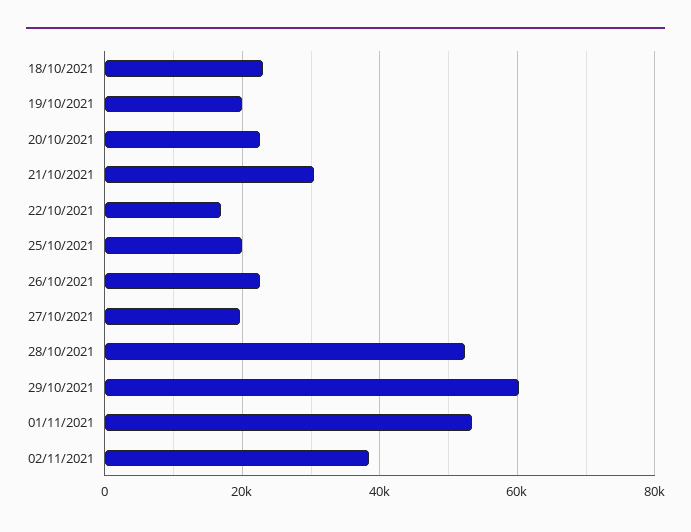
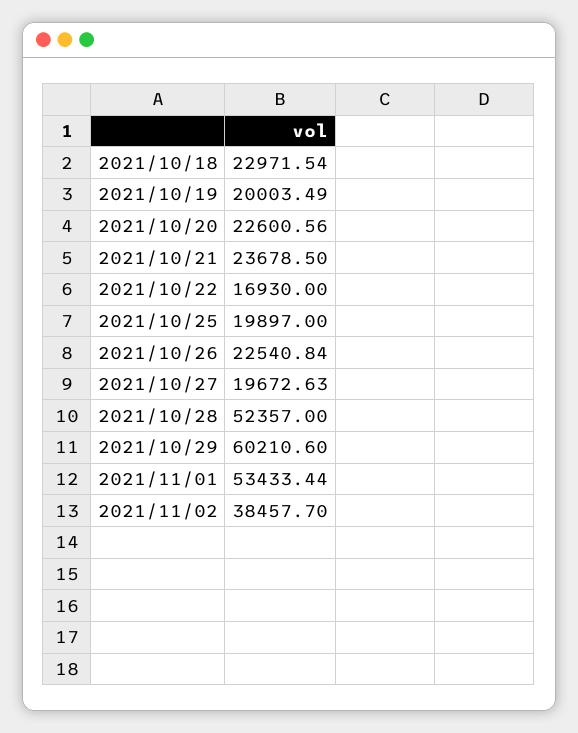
  {
    "18/10/2021": 22971.54,
    "19/10/2021": 20003.49,
    "20/10/2021": 22600.56,
-   "21/10/2021": 30000,
+   "21/10/2021": 23678.5,
    "22/10/2021": 16930,
    "25/10/2021": 19897,
    "26/10/2021": 22540.84,
    "27/10/2021": 19672.63,
    "28/10/2021": 52357,
    "29/10/2021": 60210.6,
    "01/11/2021": 53433.44,
    "02/11/2021": 38457.7
  }

